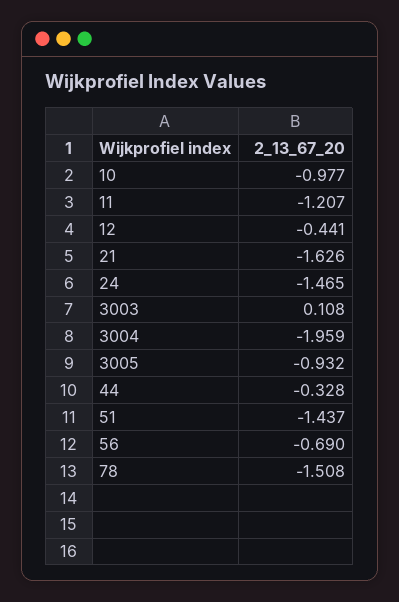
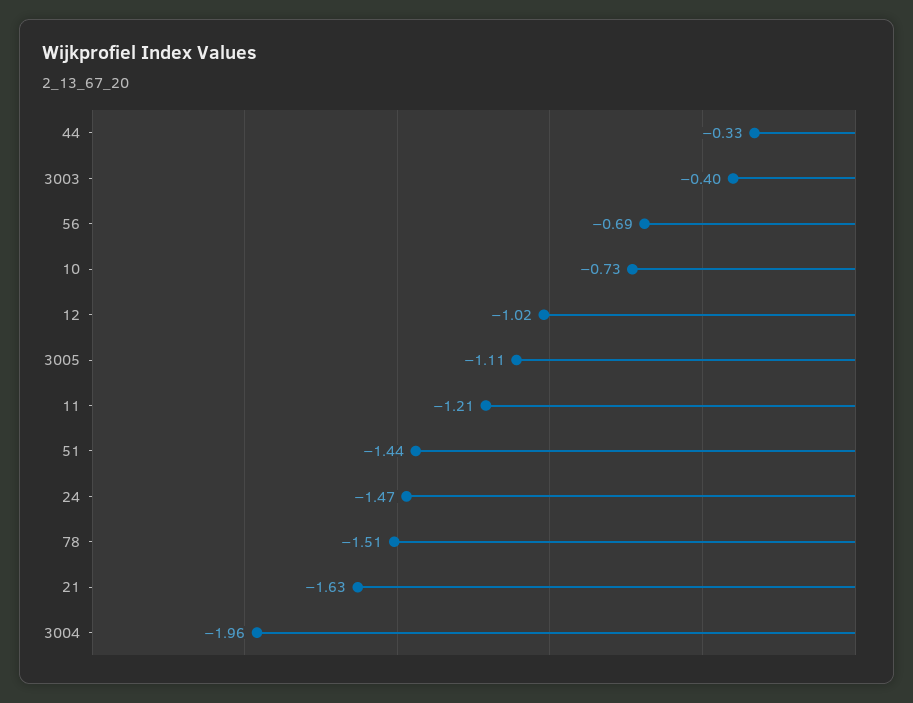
  {
-   "10": -0.977,
+   "10": -0.73,
    "11": -1.207,
-   "12": -0.441,
+   "12": -1.02,
    "21": -1.626,
    "24": -1.465,
-   "3003": 0.108,
+   "3003": -0.4,
    "3004": -1.959,
-   "3005": -0.932,
+   "3005": -1.11,
    "44": -0.328,
    "51": -1.437,
    "56": -0.69,
    "78": -1.508
  }

